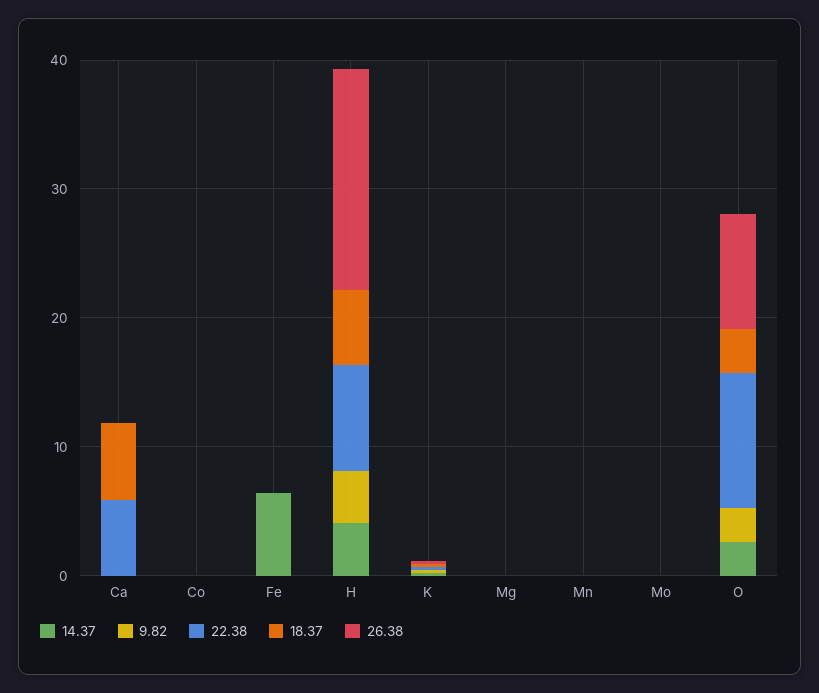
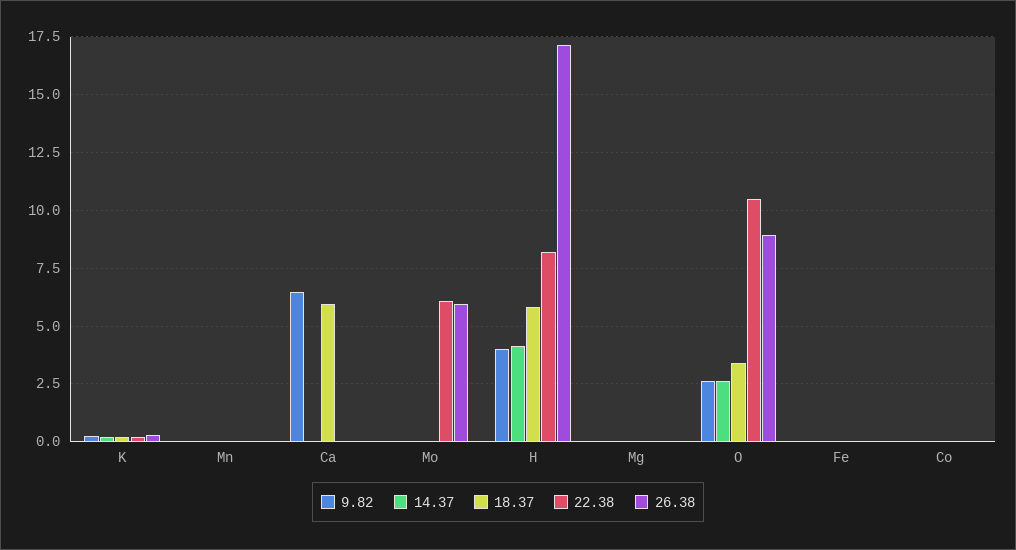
  {
    "14.37": {
      "Ca": 0,
      "Co": 0,
-     "Fe": 6,
+     "Fe": 0,
      "H": 4,
      "K": 0,
      "Mg": 0,
      "Mn": 0,
      "Mo": 0,
      "O": 2.5
    },
    "9.82": {
-     "Ca": 0,
+     "Ca": 6.5,
      "Co": 0,
      "Fe": 0,
      "H": 4,
      "K": 0,
      "Mg": 0,
      "Mn": 0,
      "Mo": 0,
      "O": 2.5
    },
    "22.38": {
-     "Ca": 6,
+     "Ca": 0,
      "Co": 0,
      "Fe": 0,
      "H": 8,
      "K": 0,
      "Mg": 0,
      "Mn": 0,
-     "Mo": 0,
+     "Mo": 6,
      "O": 10.5
    },
    "18.37": {
      "Ca": 6,
      "Co": 0,
      "Fe": 0,
      "H": 6,
      "K": 0,
      "Mg": 0,
      "Mn": 0,
      "Mo": 0,
      "O": 3.5
    },
    "26.38": {
      "Ca": 0,
      "Co": 0,
      "Fe": 0,
      "H": 17,
      "K": 0.5,
      "Mg": 0,
      "Mn": 0,
-     "Mo": 0,
+     "Mo": 6,
      "O": 9
    }
  }

